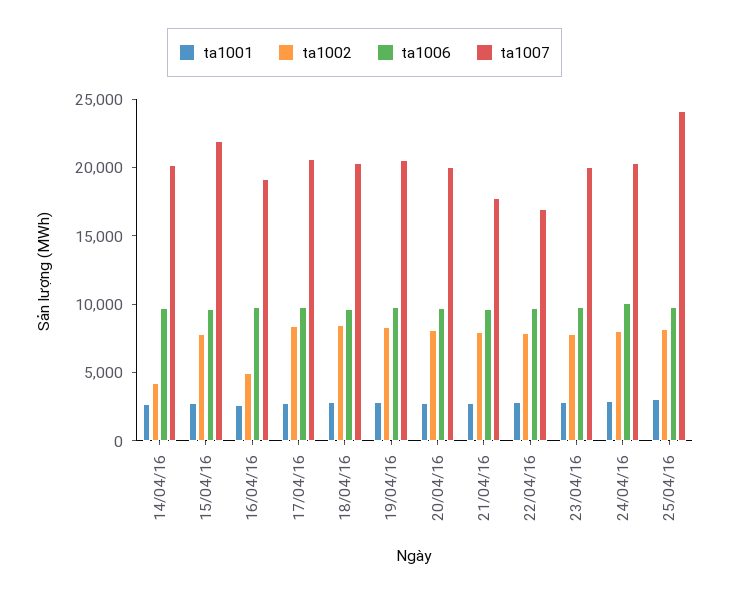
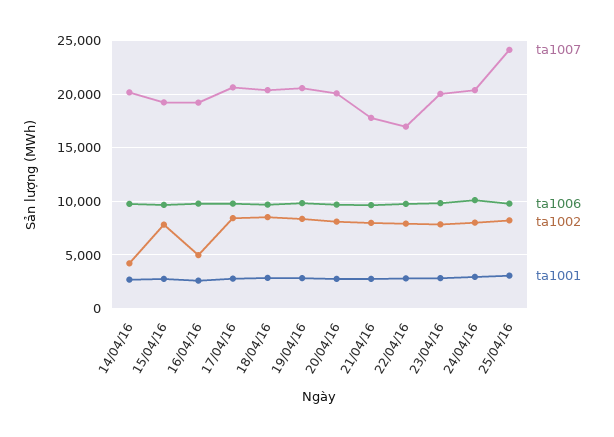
  {
    "ta1001": {
      "14/04/16": 3000,
      "15/04/16": 3000,
      "16/04/16": 3000,
      "17/04/16": 3000,
      "18/04/16": 3000,
      "19/04/16": 3000,
      "20/04/16": 3000,
      "21/04/16": 3000,
      "22/04/16": 3000,
      "23/04/16": 3000,
      "24/04/16": 3000,
      "25/04/16": 3000
    },
    "ta1002": {
      "14/04/16": 4000,
      "15/04/16": 8000,
      "16/04/16": 5000,
      "17/04/16": 8000,
      "18/04/16": 9000,
      "19/04/16": 8000,
      "20/04/16": 8000,
      "21/04/16": 8000,
      "22/04/16": 8000,
      "23/04/16": 8000,
      "24/04/16": 8000,
      "25/04/16": 8000
    },
    "ta1006": {
      "14/04/16": 10000,
      "15/04/16": 10000,
      "16/04/16": 10000,
      "17/04/16": 10000,
      "18/04/16": 10000,
      "19/04/16": 10000,
      "20/04/16": 10000,
      "21/04/16": 10000,
      "22/04/16": 10000,
      "23/04/16": 10000,
      "24/04/16": 10000,
      "25/04/16": 10000
    },
    "ta1007": {
      "14/04/16": 20000,
-     "15/04/16": 22000,
+     "15/04/16": 19000,
      "16/04/16": 19000,
      "17/04/16": 21000,
      "18/04/16": 20000,
      "19/04/16": 21000,
      "20/04/16": 20000,
      "21/04/16": 18000,
      "22/04/16": 17000,
      "23/04/16": 20000,
      "24/04/16": 20000,
      "25/04/16": 24000
    }
  }

